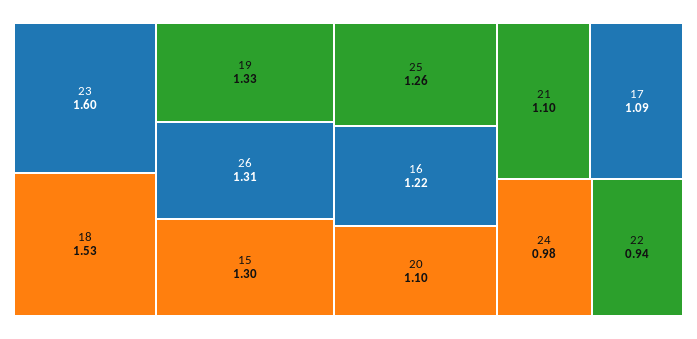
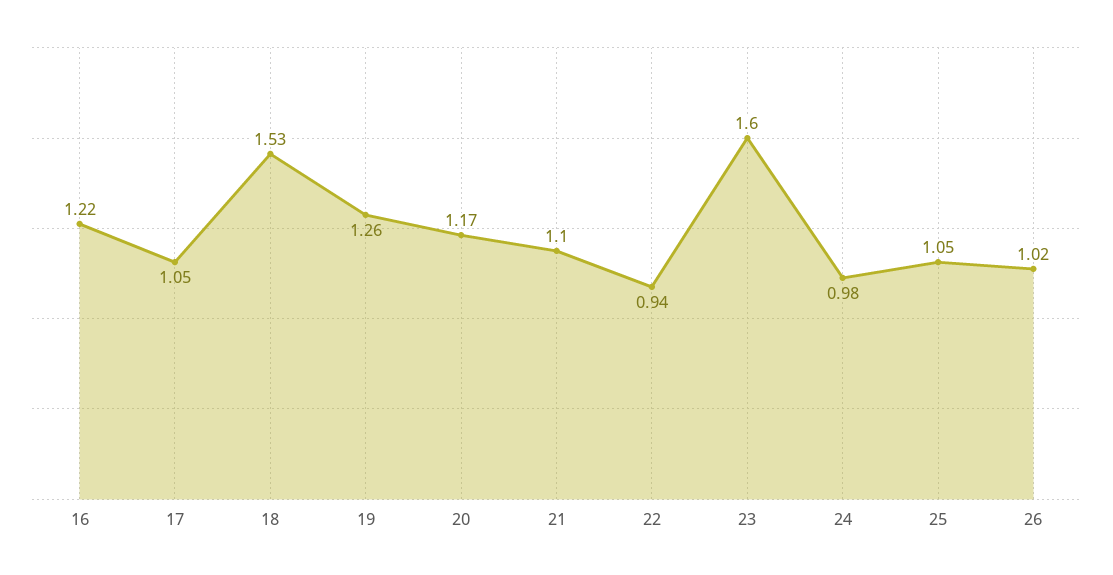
  {
    "23": 1.6,
    "18": 1.53,
-   "19": 1.33,
+   "19": 1.26,
-   "26": 1.31,
+   "26": 1.02,
-   "15": 1.3,
-   "25": 1.26,
+   "25": 1.05,
    "16": 1.22,
-   "20": 1.1,
+   "20": 1.17,
    "21": 1.1,
-   "17": 1.09,
+   "17": 1.05,
    "24": 0.98,
    "22": 0.94
  }

